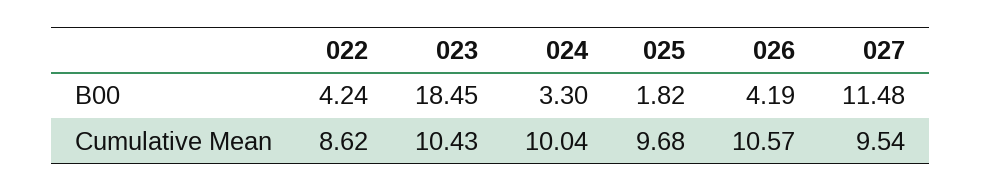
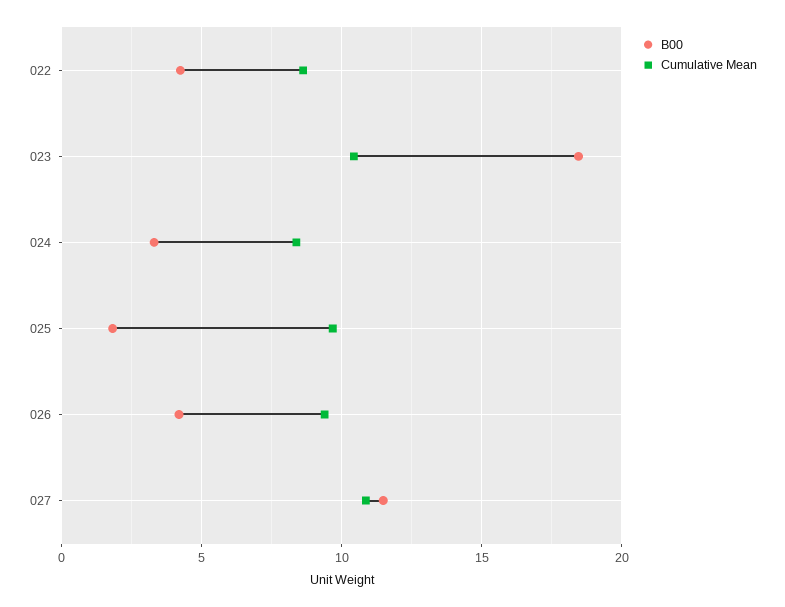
  {
    "B00": {
      "022": 4.24,
      "023": 18.45,
      "024": 3.3,
      "025": 1.82,
      "026": 4.19,
      "027": 11.48
    },
    "Cumulative Mean": {
      "022": 8.62,
      "023": 10.43,
-     "024": 10.04,
+     "024": 8.5,
      "025": 9.68,
-     "026": 10.57,
+     "026": 9.5,
-     "027": 9.54
+     "027": 11
    }
  }

